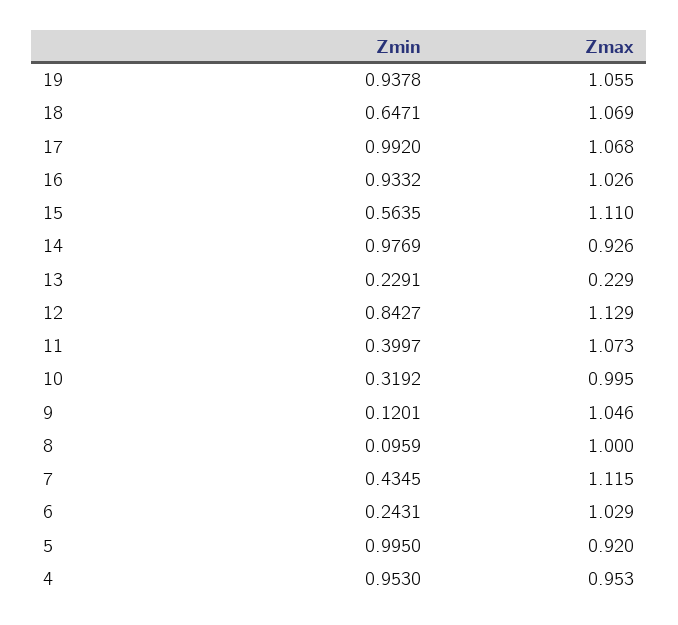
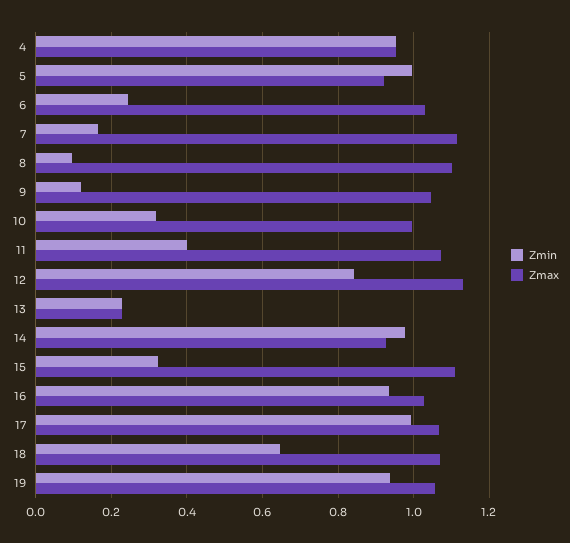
  {
    "Zmin": {
      "19": 0.9378,
      "18": 0.6471,
      "17": 0.992,
      "16": 0.9332,
-     "15": 0.5635,
+     "15": 0.32,
      "14": 0.9769,
      "13": 0.2291,
      "12": 0.8427,
      "11": 0.3997,
      "10": 0.3192,
      "9": 0.1201,
      "8": 0.0959,
-     "7": 0.4345,
+     "7": 0.16,
      "6": 0.2431,
      "5": 0.995,
      "4": 0.953
    },
    "Zmax": {
      "19": 1.055,
      "18": 1.069,
      "17": 1.068,
      "16": 1.026,
      "15": 1.11,
      "14": 0.926,
      "13": 0.229,
      "12": 1.129,
      "11": 1.073,
      "10": 0.995,
      "9": 1.046,
-     "8": 1,
+     "8": 1.1,
      "7": 1.115,
      "6": 1.029,
      "5": 0.92,
      "4": 0.953
    }
  }

